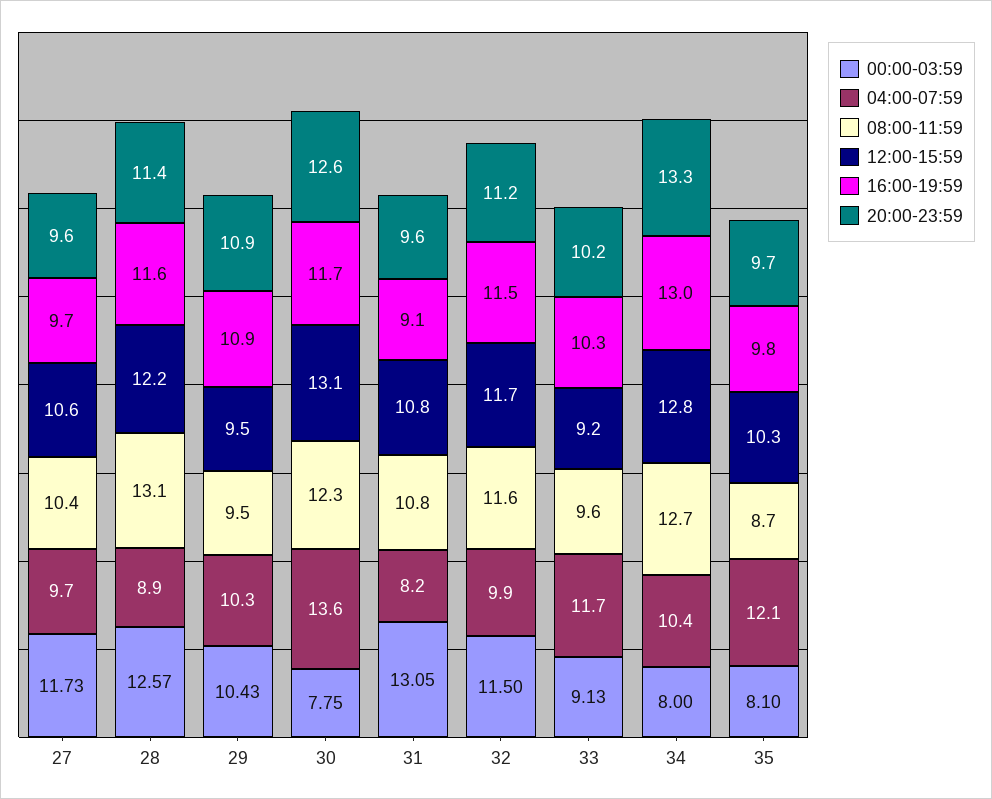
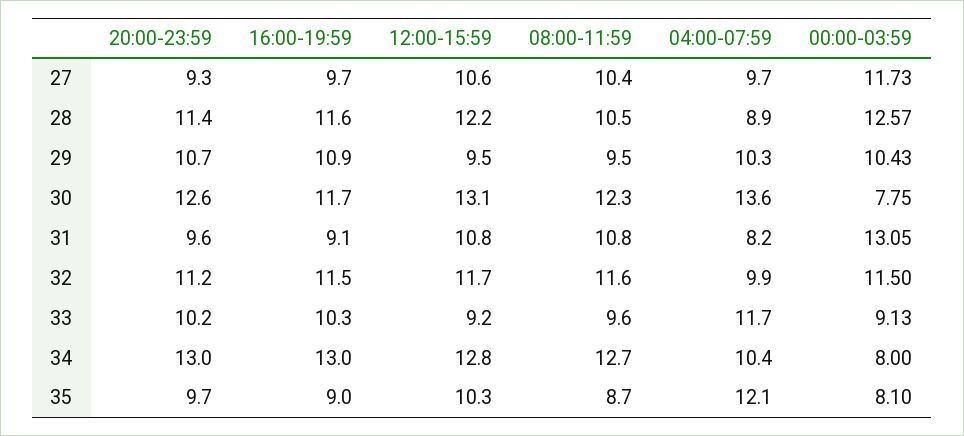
  {
    "00:00-03:59": {
      "27": 11.73,
      "28": 12.57,
      "29": 10.43,
      "30": 7.75,
      "31": 13.05,
      "32": 11.5,
      "33": 9.13,
      "34": 8,
      "35": 8.1
    },
    "04:00-07:59": {
      "27": 9.7,
      "28": 8.9,
      "29": 10.3,
      "30": 13.6,
      "31": 8.2,
      "32": 9.9,
      "33": 11.7,
      "34": 10.4,
      "35": 12.1
    },
    "08:00-11:59": {
      "27": 10.4,
-     "28": 13.1,
+     "28": 10.5,
      "29": 9.5,
      "30": 12.3,
      "31": 10.8,
      "32": 11.6,
      "33": 9.6,
      "34": 12.7,
      "35": 8.7
    },
    "12:00-15:59": {
      "27": 10.6,
      "28": 12.2,
      "29": 9.5,
      "30": 13.1,
      "31": 10.8,
      "32": 11.7,
      "33": 9.2,
      "34": 12.8,
      "35": 10.3
    },
    "16:00-19:59": {
      "27": 9.7,
      "28": 11.6,
      "29": 10.9,
      "30": 11.7,
      "31": 9.1,
      "32": 11.5,
      "33": 10.3,
      "34": 13,
-     "35": 9.8
+     "35": 9
    },
    "20:00-23:59": {
-     "27": 9.6,
+     "27": 9.3,
      "28": 11.4,
-     "29": 10.9,
+     "29": 10.7,
      "30": 12.6,
      "31": 9.6,
      "32": 11.2,
      "33": 10.2,
-     "34": 13.3,
+     "34": 13,
      "35": 9.7
    }
  }

